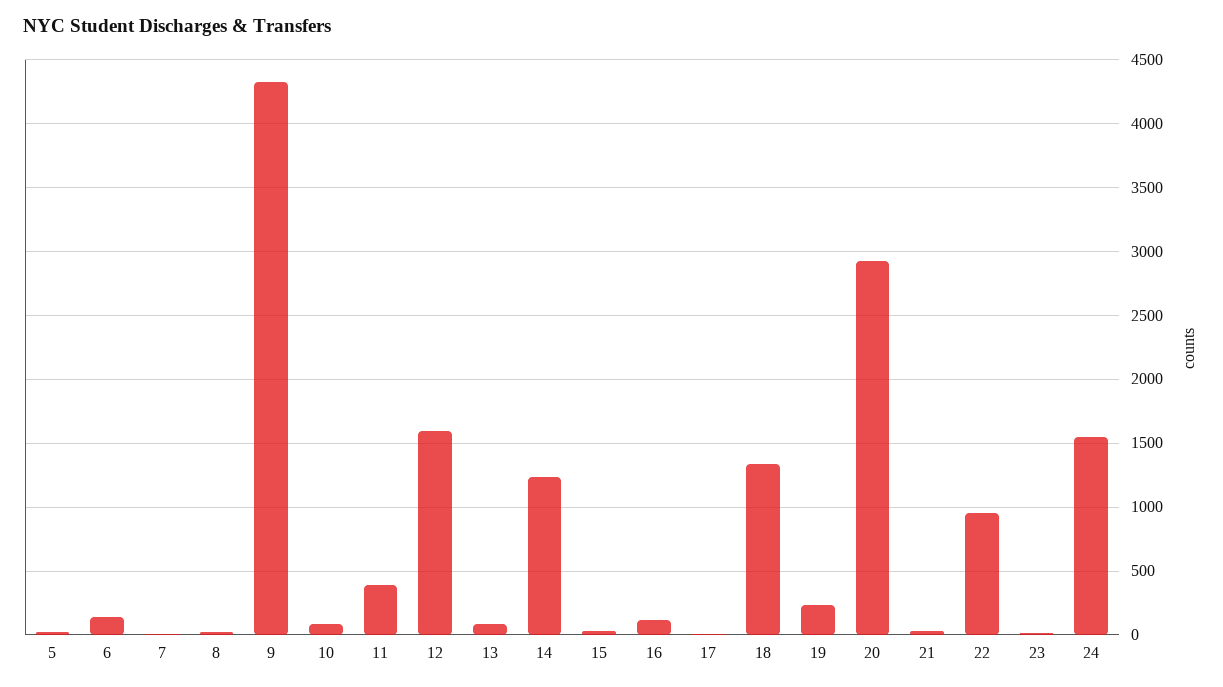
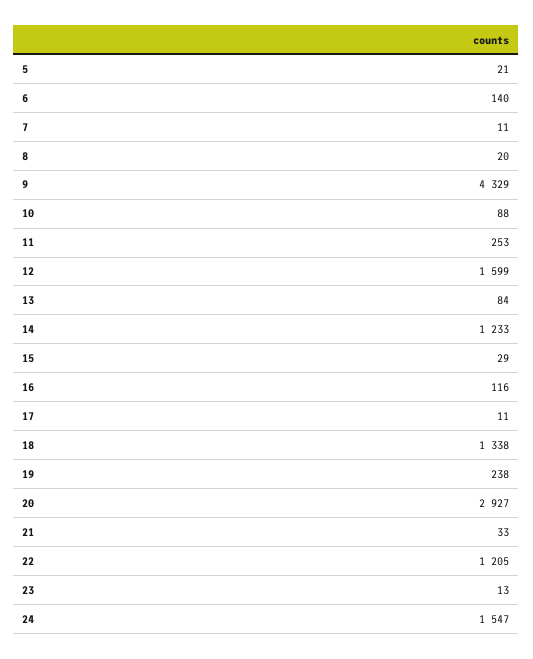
  {
    "5": 21,
    "6": 140,
    "7": 11,
    "8": 20,
    "9": 4329,
    "10": 88,
-   "11": 400,
+   "11": 253,
    "12": 1599,
    "13": 84,
    "14": 1233,
    "15": 29,
    "16": 116,
    "17": 11,
    "18": 1338,
    "19": 238,
    "20": 2927,
    "21": 33,
-   "22": 950,
+   "22": 1205,
    "23": 13,
    "24": 1547
  }

